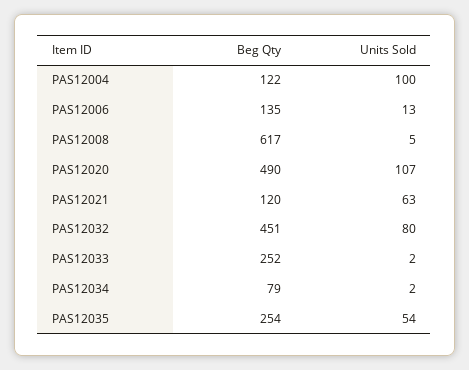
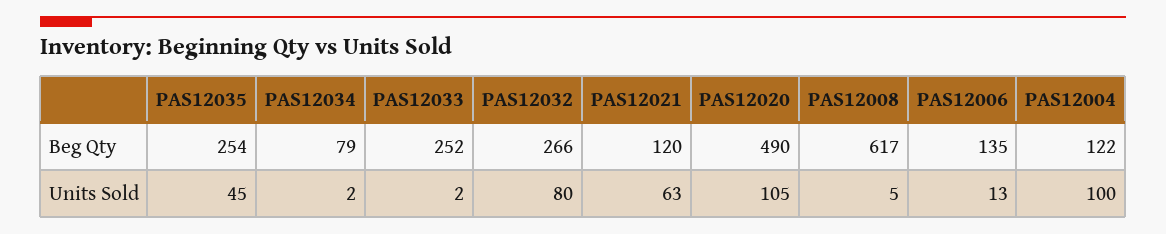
  {
    "Beg Qty": {
      "PAS12004": 122,
      "PAS12006": 135,
      "PAS12008": 617,
      "PAS12020": 490,
      "PAS12021": 120,
-     "PAS12032": 451,
+     "PAS12032": 266,
      "PAS12033": 252,
      "PAS12034": 79,
      "PAS12035": 254
    },
    "Units Sold": {
      "PAS12004": 100,
      "PAS12006": 13,
      "PAS12008": 5,
-     "PAS12020": 107,
+     "PAS12020": 105,
      "PAS12021": 63,
      "PAS12032": 80,
      "PAS12033": 2,
      "PAS12034": 2,
-     "PAS12035": 54
+     "PAS12035": 45
    }
  }

